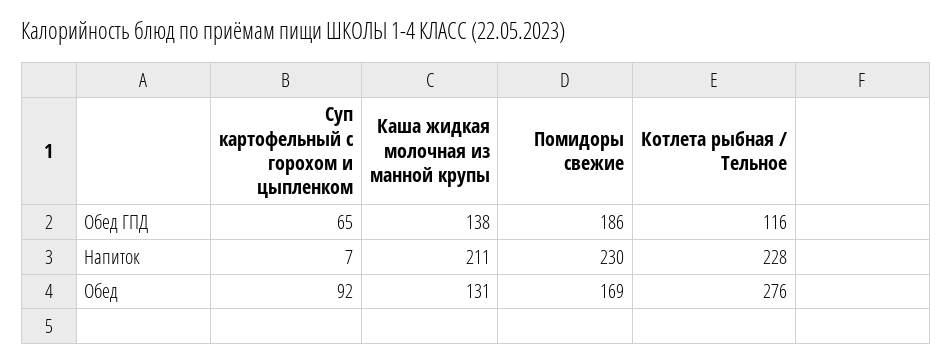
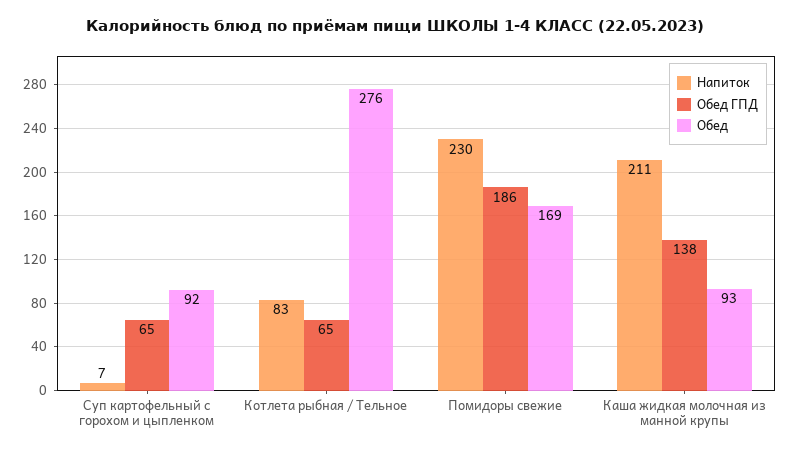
  {
    "Обед ГПД": {
      "Суп картофельный с горохом и цыпленком": 65,
      "Каша жидкая молочная из манной крупы": 138,
      "Помидоры свежие": 186,
-     "Котлета рыбная / Тельное": 116
+     "Котлета рыбная / Тельное": 65
    },
    "Напиток": {
      "Суп картофельный с горохом и цыпленком": 7,
      "Каша жидкая молочная из манной крупы": 211,
      "Помидоры свежие": 230,
-     "Котлета рыбная / Тельное": 228
+     "Котлета рыбная / Тельное": 83
    },
    "Обед": {
      "Суп картофельный с горохом и цыпленком": 92,
-     "Каша жидкая молочная из манной крупы": 131,
+     "Каша жидкая молочная из манной крупы": 93,
      "Помидоры свежие": 169,
      "Котлета рыбная / Тельное": 276
    }
  }

